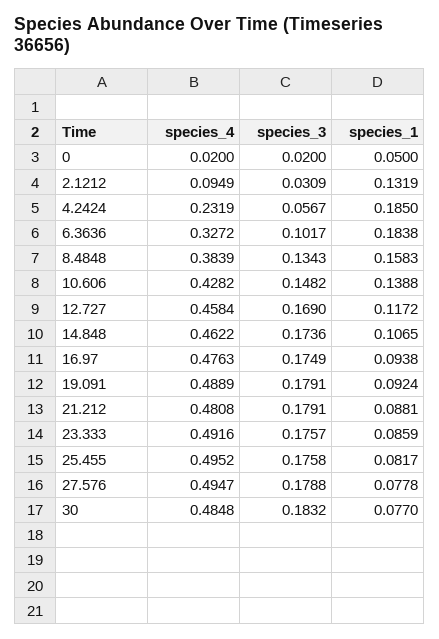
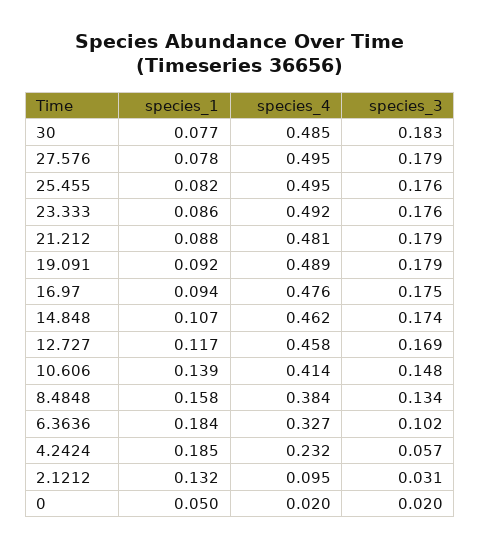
  {
    "species_4": {
      "0": 0.02,
      "2.1212": 0.0949,
      "4.2424": 0.2319,
      "6.3636": 0.3272,
      "8.4848": 0.3839,
-     "10.606": 0.4282,
+     "10.606": 0.414,
      "12.727": 0.4584,
      "14.848": 0.4622,
      "16.97": 0.4763,
      "19.091": 0.4889,
      "21.212": 0.4808,
      "23.333": 0.4916,
      "25.455": 0.4952,
      "27.576": 0.4947,
      "30": 0.4848
    },
    "species_3": {
      "0": 0.02,
      "2.1212": 0.0309,
      "4.2424": 0.0567,
      "6.3636": 0.1017,
      "8.4848": 0.1343,
      "10.606": 0.1482,
      "12.727": 0.169,
      "14.848": 0.1736,
      "16.97": 0.1749,
      "19.091": 0.1791,
      "21.212": 0.1791,
      "23.333": 0.1757,
      "25.455": 0.1758,
      "27.576": 0.1788,
      "30": 0.1832
    },
    "species_1": {
      "0": 0.05,
      "2.1212": 0.1319,
      "4.2424": 0.185,
      "6.3636": 0.1838,
      "8.4848": 0.1583,
      "10.606": 0.1388,
      "12.727": 0.1172,
      "14.848": 0.1065,
      "16.97": 0.0938,
      "19.091": 0.0924,
      "21.212": 0.0881,
      "23.333": 0.0859,
      "25.455": 0.0817,
      "27.576": 0.0778,
      "30": 0.077
    }
  }

